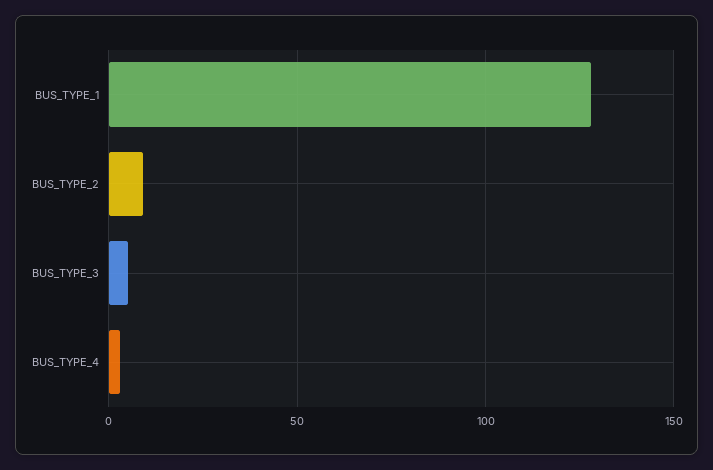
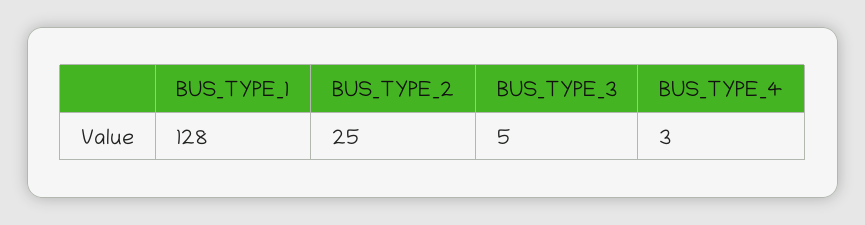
  {
    "BUS_TYPE_1": 128,
-   "BUS_TYPE_2": 10,
+   "BUS_TYPE_2": 25,
    "BUS_TYPE_3": 5,
    "BUS_TYPE_4": 3
  }

